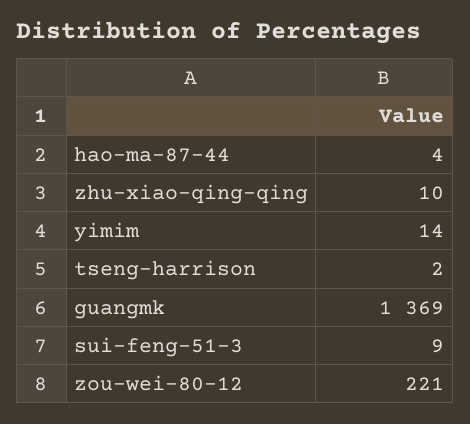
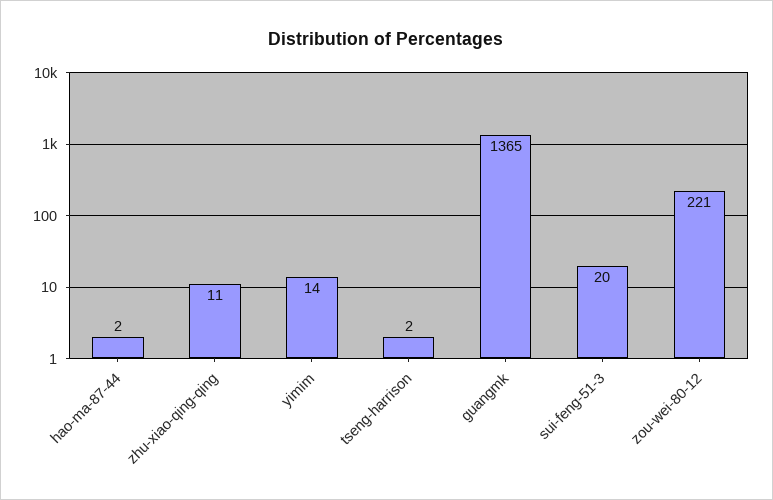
  {
-   "hao-ma-87-44": 4,
+   "hao-ma-87-44": 2,
-   "zhu-xiao-qing-qing": 10,
+   "zhu-xiao-qing-qing": 11,
    "yimim": 14,
    "tseng-harrison": 2,
-   "guangmk": 1369,
+   "guangmk": 1365,
-   "sui-feng-51-3": 9,
+   "sui-feng-51-3": 20,
    "zou-wei-80-12": 221
  }

